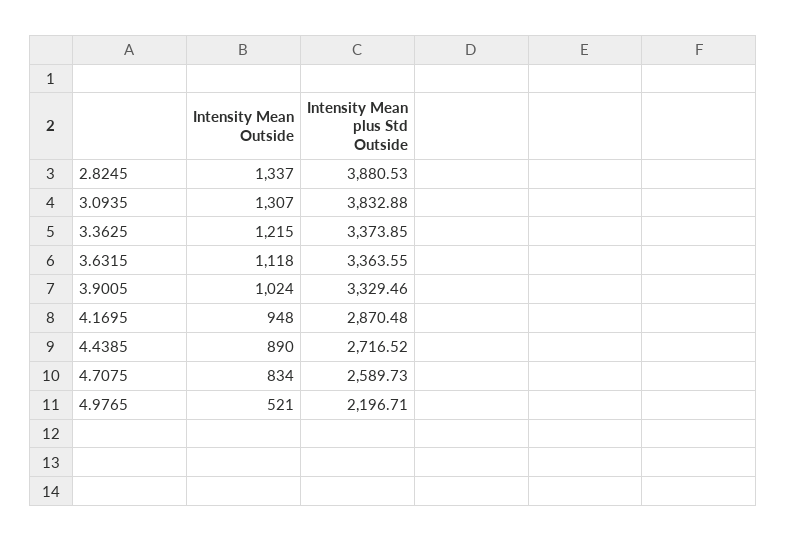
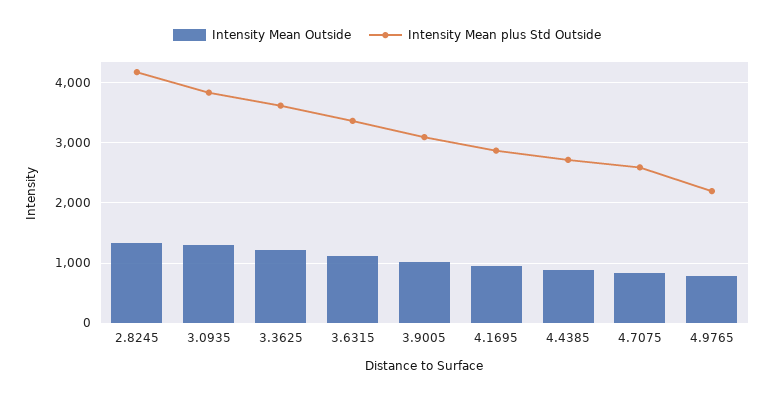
  {
    "Intensity Mean Outside": {
      "2.8245": 1337,
      "3.0935": 1307,
      "3.3625": 1215,
      "3.6315": 1118,
      "3.9005": 1024,
      "4.1695": 948,
      "4.4385": 890,
      "4.7075": 834,
-     "4.9765": 521
+     "4.9765": 800
    },
    "Intensity Mean plus Std Outside": {
-     "2.8245": 3880.53,
+     "2.8245": 4200,
      "3.0935": 3832.88,
-     "3.3625": 3373.85,
+     "3.3625": 3600,
      "3.6315": 3363.55,
-     "3.9005": 3329.46,
+     "3.9005": 3100,
      "4.1695": 2870.48,
      "4.4385": 2716.52,
      "4.7075": 2589.73,
      "4.9765": 2196.71
    }
  }

